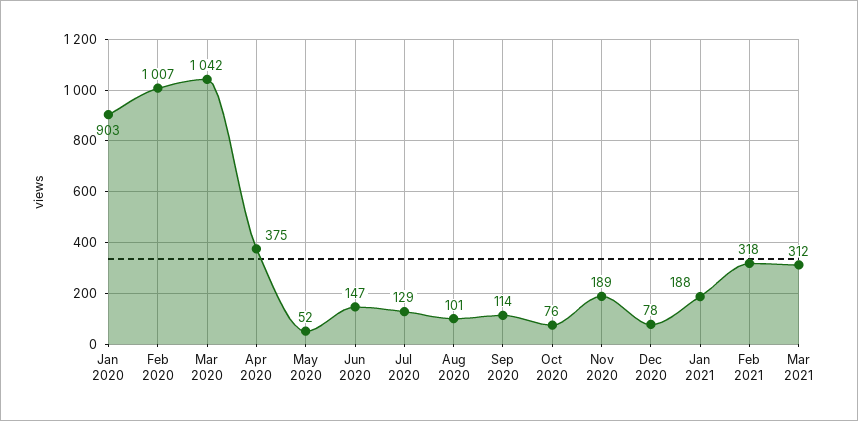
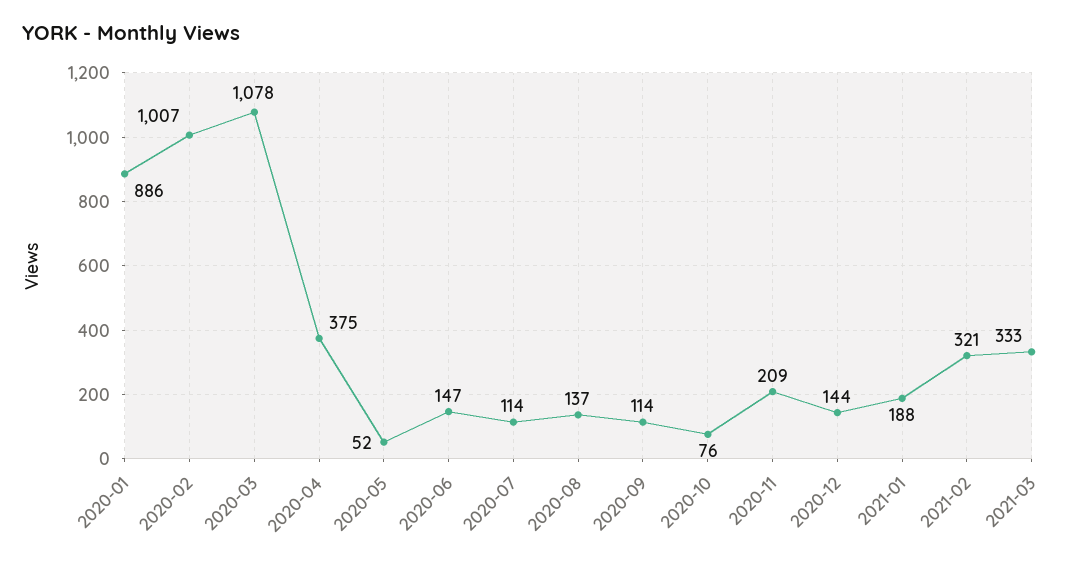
  {
-   "Jan 2020": 903,
+   "Jan 2020": 886,
    "Feb 2020": 1007,
-   "Mar 2020": 1042,
+   "Mar 2020": 1078,
    "Apr 2020": 375,
    "May 2020": 52,
    "Jun 2020": 147,
-   "Jul 2020": 129,
+   "Jul 2020": 114,
-   "Aug 2020": 101,
+   "Aug 2020": 137,
    "Sep 2020": 114,
    "Oct 2020": 76,
-   "Nov 2020": 189,
+   "Nov 2020": 209,
-   "Dec 2020": 78,
+   "Dec 2020": 144,
    "Jan 2021": 188,
-   "Feb 2021": 318,
+   "Feb 2021": 321,
-   "Mar 2021": 312
+   "Mar 2021": 333
  }

